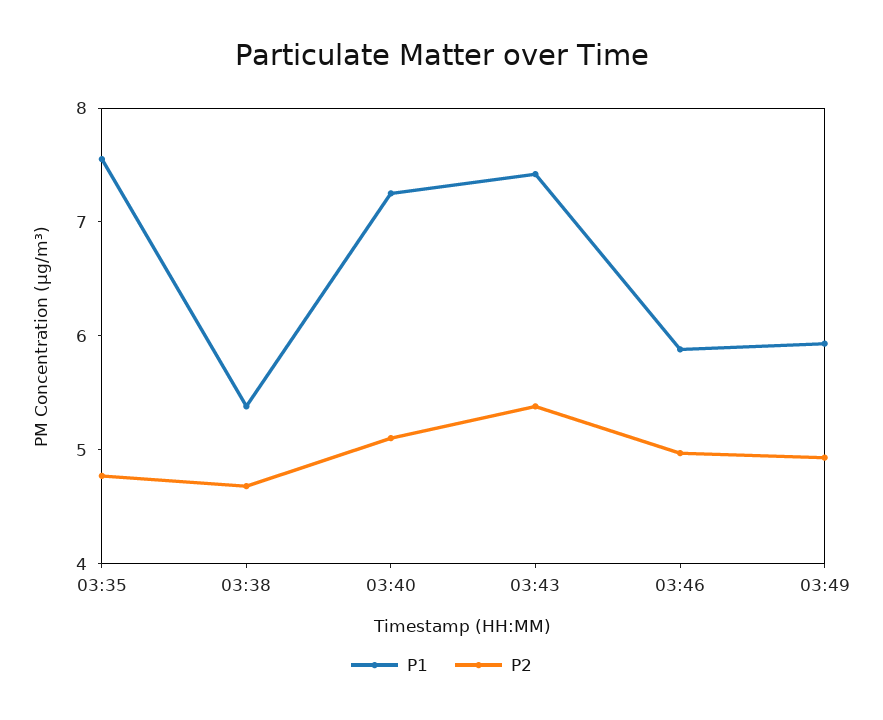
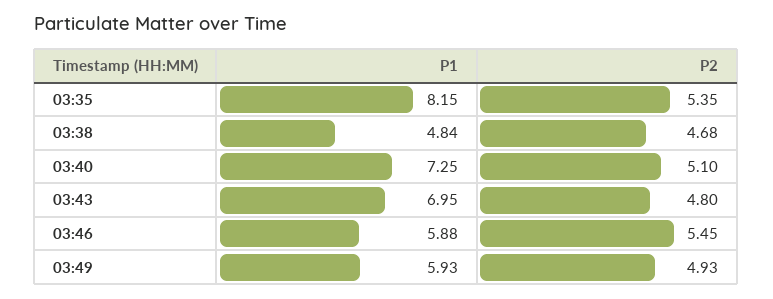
  {
    "P1": {
-     "03:35": 7.6,
+     "03:35": 8.15,
-     "03:38": 5.4,
+     "03:38": 4.84,
      "03:40": 7.25,
-     "03:43": 7.4,
+     "03:43": 6.95,
      "03:46": 5.88,
      "03:49": 5.93
    },
    "P2": {
-     "03:35": 4.8,
+     "03:35": 5.35,
      "03:38": 4.68,
      "03:40": 5.1,
-     "03:43": 5.4,
+     "03:43": 4.8,
-     "03:46": 5,
+     "03:46": 5.45,
      "03:49": 4.93
    }
  }

